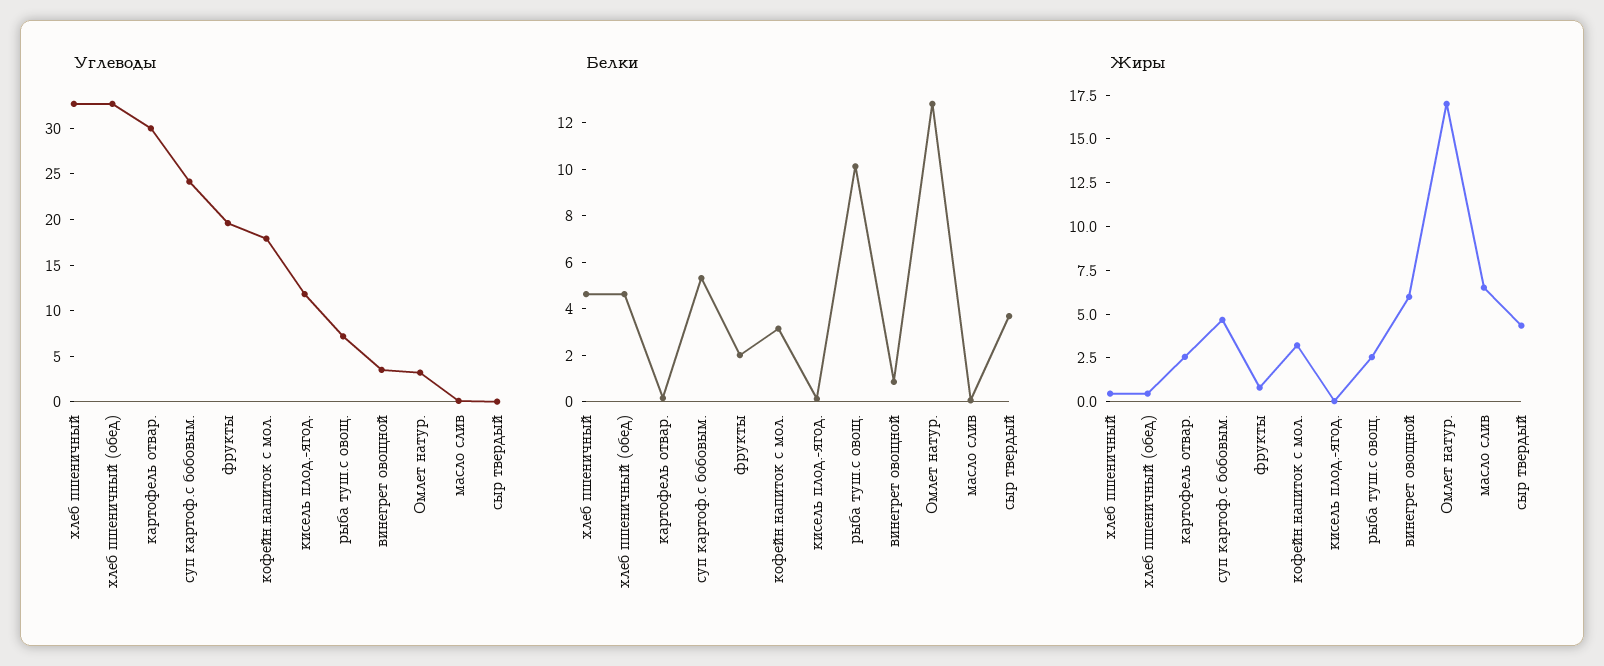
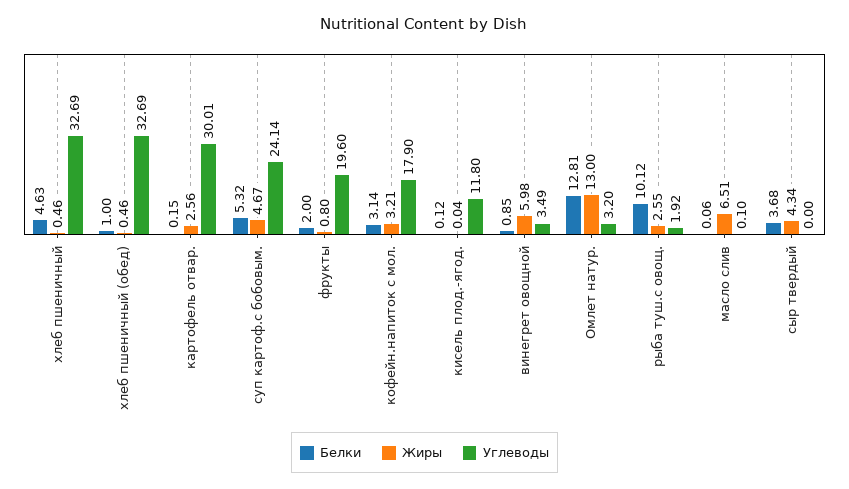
  {
    "Углеводы": {
      "хлеб пшеничный": 32.69,
      "хлеб пшеничный (обед)": 32.69,
      "картофель отвар.": 30.01,
      "суп картоф.с бобовым.": 24.14,
      "фрукты": 19.6,
      "кофейн.напиток с мол.": 17.9,
      "кисель плод.-ягод.": 11.8,
-     "рыба туш.с овощ.": 7,
+     "рыба туш.с овощ.": 1.92,
      "винегрет овощной": 3.49,
      "Омлет натур.": 3.2,
      "масло слив": 0.1,
      "сыр твердый": 0
    },
    "Белки": {
      "хлеб пшеничный": 4.63,
-     "хлеб пшеничный (обед)": 4.5,
+     "хлеб пшеничный (обед)": 1,
      "картофель отвар.": 0.15,
      "суп картоф.с бобовым.": 5.32,
      "фрукты": 2,
      "кофейн.напиток с мол.": 3.14,
      "кисель плод.-ягод.": 0.12,
      "рыба туш.с овощ.": 10.12,
      "винегрет овощной": 0.85,
      "Омлет натур.": 12.81,
      "масло слив": 0.06,
      "сыр твердый": 3.68
    },
    "Жиры": {
      "хлеб пшеничный": 0.46,
      "хлеб пшеничный (обед)": 0.46,
      "картофель отвар.": 2.56,
      "суп картоф.с бобовым.": 4.67,
      "фрукты": 0.8,
      "кофейн.напиток с мол.": 3.21,
      "кисель плод.-ягод.": 0.04,
      "рыба туш.с овощ.": 2.55,
      "винегрет овощной": 5.98,
-     "Омлет натур.": 17,
+     "Омлет натур.": 13,
      "масло слив": 6.51,
      "сыр твердый": 4.34
    }
  }

